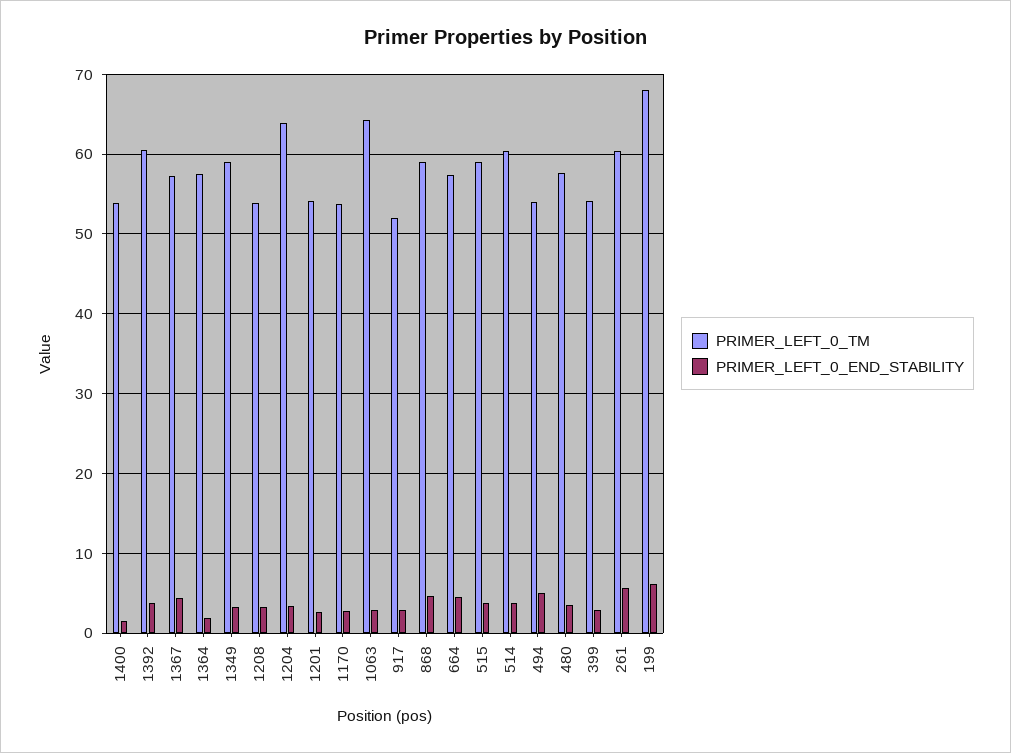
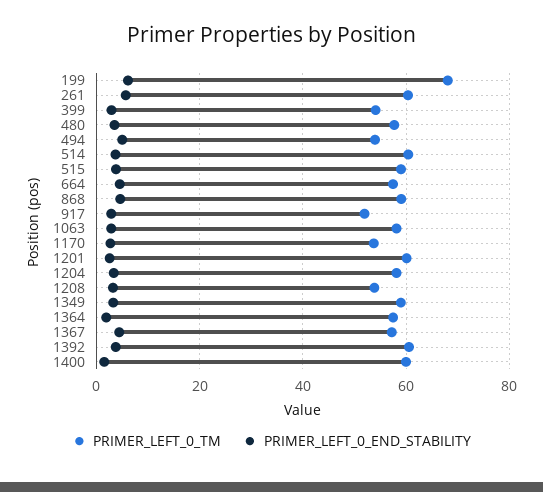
  {
    "PRIMER_LEFT_0_TM": {
-     "1400": 54,
+     "1400": 60,
      "1392": 61,
      "1367": 57,
      "1364": 57,
      "1349": 59,
      "1208": 54,
-     "1204": 64,
+     "1204": 58,
-     "1201": 54,
+     "1201": 60,
      "1170": 54,
-     "1063": 64,
+     "1063": 58,
      "917": 52,
      "868": 59,
      "664": 57,
      "515": 59,
      "514": 60,
      "494": 54,
      "480": 58,
      "399": 54,
      "261": 60,
      "199": 68
    },
    "PRIMER_LEFT_0_END_STABILITY": {
      "1400": 2,
      "1392": 4,
      "1367": 4,
      "1364": 2,
      "1349": 3,
      "1208": 3,
      "1204": 3,
      "1201": 3,
      "1170": 3,
      "1063": 3,
      "917": 3,
      "868": 5,
      "664": 5,
      "515": 4,
      "514": 4,
      "494": 5,
      "480": 4,
      "399": 3,
      "261": 6,
      "199": 6
    }
  }

